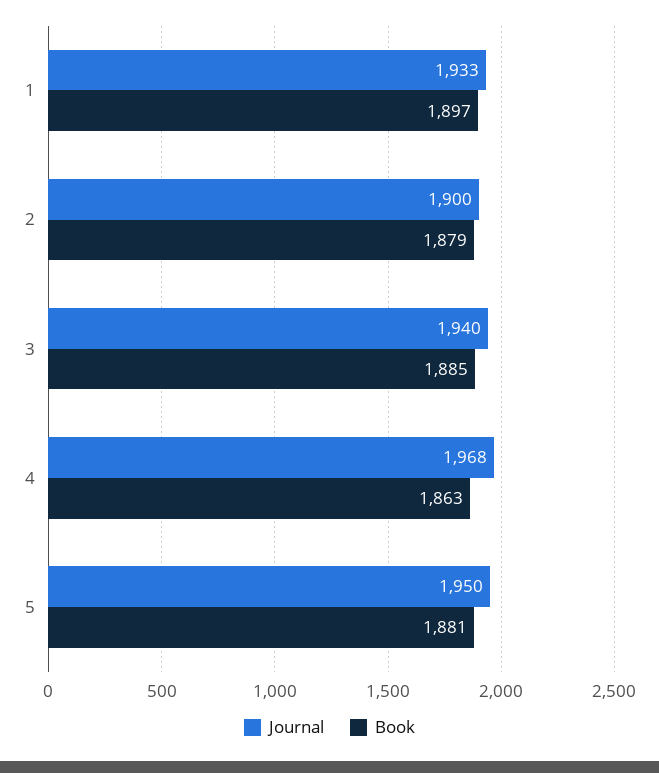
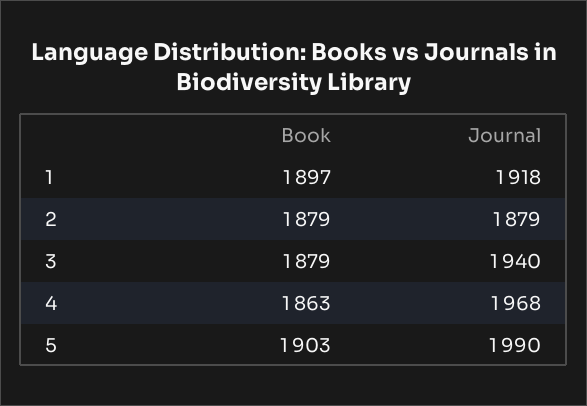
  {
    "Journal": {
-     "1": 1933,
+     "1": 1918,
-     "2": 1900,
+     "2": 1879,
      "3": 1940,
      "4": 1968,
-     "5": 1950
+     "5": 1990
    },
    "Book": {
      "1": 1897,
      "2": 1879,
-     "3": 1885,
+     "3": 1879,
      "4": 1863,
-     "5": 1881
+     "5": 1903
    }
  }

